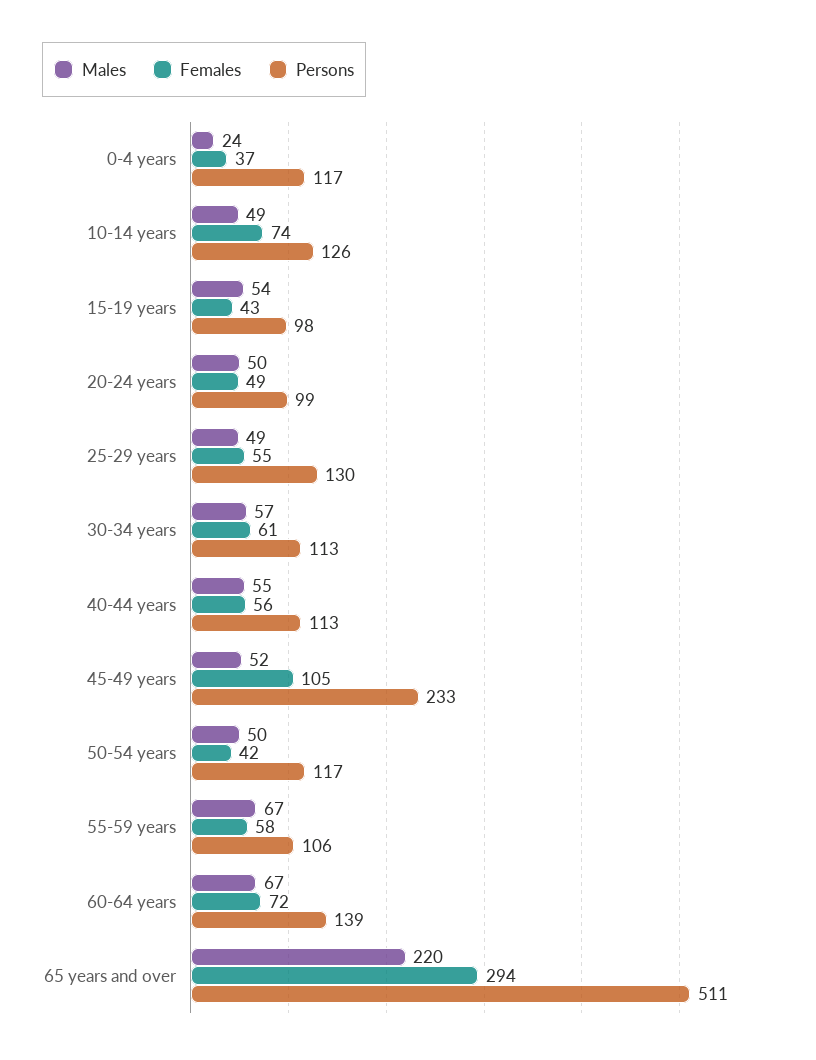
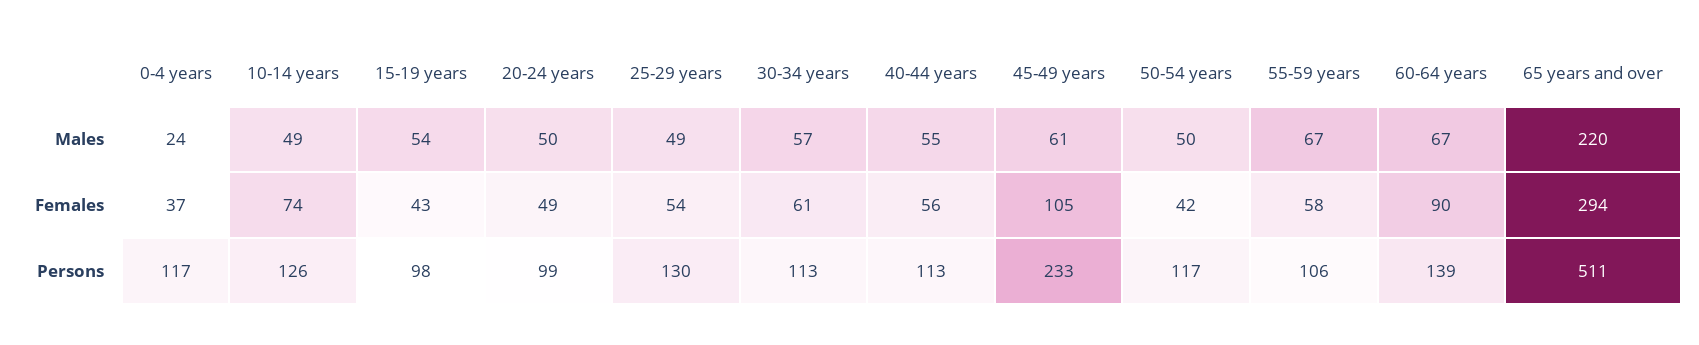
  {
    "Males": {
      "0-4 years": 24,
      "10-14 years": 49,
      "15-19 years": 54,
      "20-24 years": 50,
      "25-29 years": 49,
      "30-34 years": 57,
      "40-44 years": 55,
-     "45-49 years": 52,
+     "45-49 years": 61,
      "50-54 years": 50,
      "55-59 years": 67,
      "60-64 years": 67,
      "65 years and over": 220
    },
    "Females": {
      "0-4 years": 37,
      "10-14 years": 74,
      "15-19 years": 43,
      "20-24 years": 49,
-     "25-29 years": 55,
+     "25-29 years": 54,
      "30-34 years": 61,
      "40-44 years": 56,
      "45-49 years": 105,
      "50-54 years": 42,
      "55-59 years": 58,
-     "60-64 years": 72,
+     "60-64 years": 90,
      "65 years and over": 294
    },
    "Persons": {
      "0-4 years": 117,
      "10-14 years": 126,
      "15-19 years": 98,
      "20-24 years": 99,
      "25-29 years": 130,
      "30-34 years": 113,
      "40-44 years": 113,
      "45-49 years": 233,
      "50-54 years": 117,
      "55-59 years": 106,
      "60-64 years": 139,
      "65 years and over": 511
    }
  }

